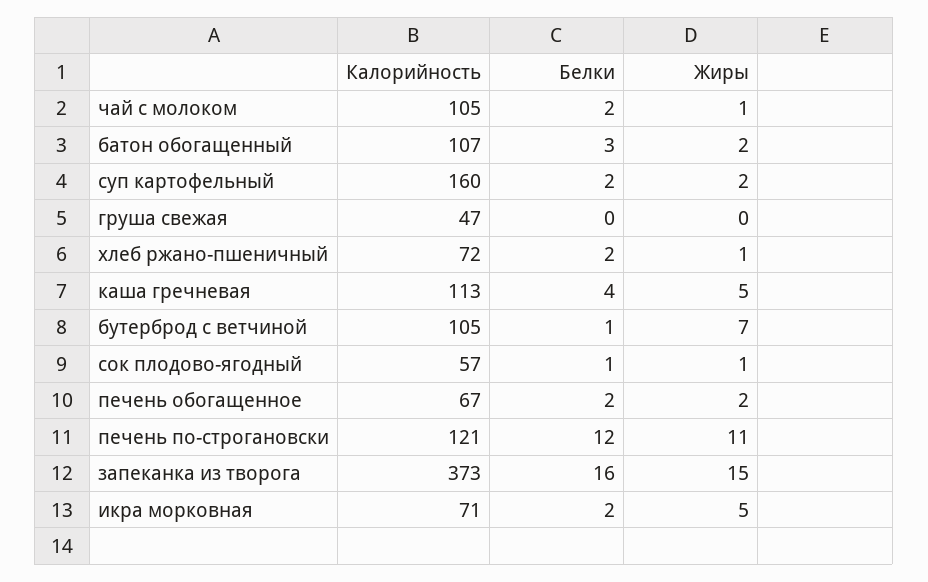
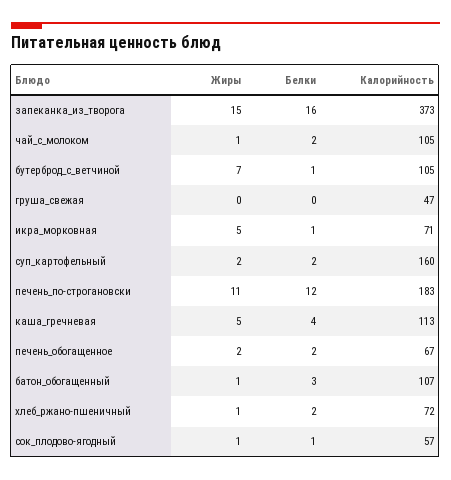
  {
    "Калорийность": {
      "чай с молоком": 105,
      "батон обогащенный": 107,
      "суп картофельный": 160,
      "груша свежая": 47,
      "хлеб ржано-пшеничный": 72,
      "каша гречневая": 113,
      "бутерброд с ветчиной": 105,
      "сок плодово-ягодный": 57,
      "печень обогащенное": 67,
-     "печень по-строгановски": 121,
+     "печень по-строгановски": 183,
      "запеканка из творога": 373,
      "икра морковная": 71
    },
    "Белки": {
      "чай с молоком": 2,
      "батон обогащенный": 3,
      "суп картофельный": 2,
      "груша свежая": 0,
      "хлеб ржано-пшеничный": 2,
      "каша гречневая": 4,
      "бутерброд с ветчиной": 1,
      "сок плодово-ягодный": 1,
      "печень обогащенное": 2,
      "печень по-строгановски": 12,
      "запеканка из творога": 16,
-     "икра морковная": 2
+     "икра морковная": 1
    },
    "Жиры": {
      "чай с молоком": 1,
-     "батон обогащенный": 2,
+     "батон обогащенный": 1,
      "суп картофельный": 2,
      "груша свежая": 0,
      "хлеб ржано-пшеничный": 1,
      "каша гречневая": 5,
      "бутерброд с ветчиной": 7,
      "сок плодово-ягодный": 1,
      "печень обогащенное": 2,
      "печень по-строгановски": 11,
      "запеканка из творога": 15,
      "икра морковная": 5
    }
  }

